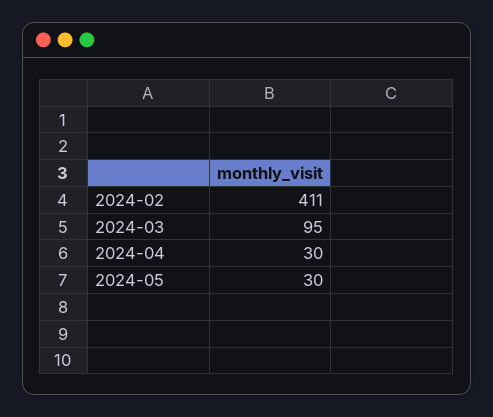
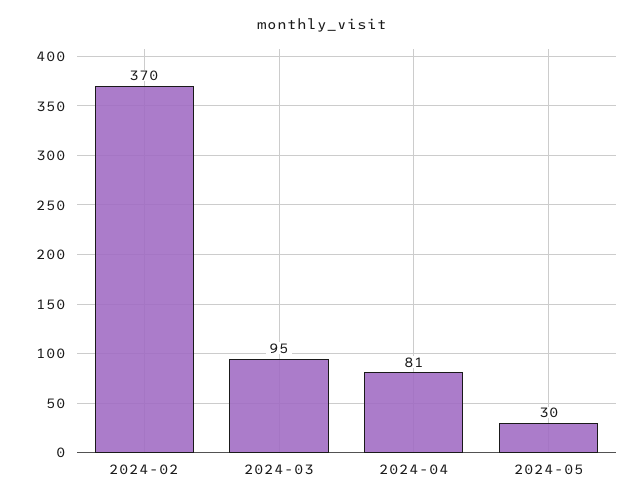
  {
-   "2024-02": 411,
+   "2024-02": 370,
    "2024-03": 95,
-   "2024-04": 30,
+   "2024-04": 81,
    "2024-05": 30
  }

